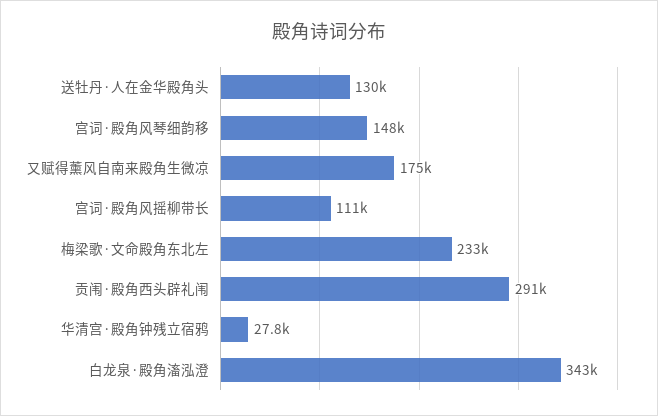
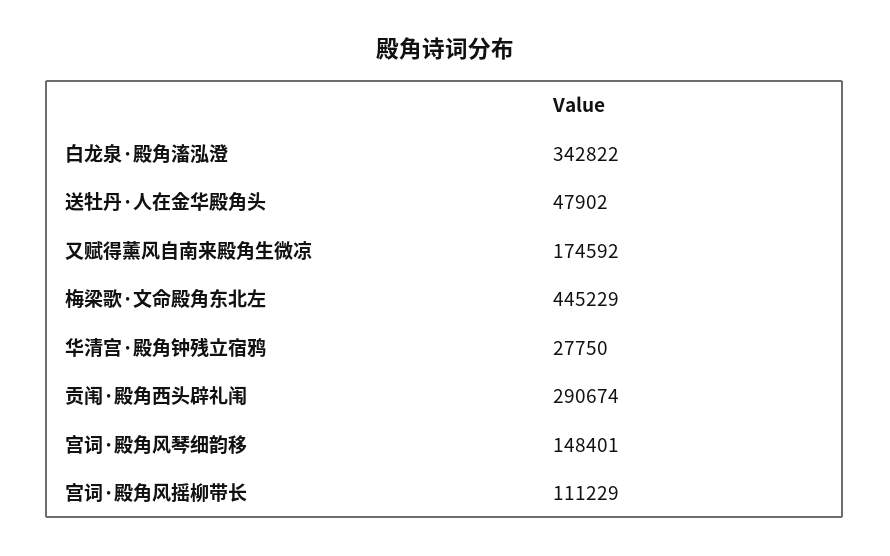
  {
-   "送牡丹·人在金华殿角头": 130000,
+   "送牡丹·人在金华殿角头": 47902,
    "宫词·殿角风琴细韵移": 148401,
    "又赋得薰风自南来殿角生微凉": 174592,
    "宫词·殿角风摇柳带长": 111229,
-   "梅梁歌·文命殿角东北左": 233000,
+   "梅梁歌·文命殿角东北左": 445229,
    "贡闱·殿角西头辟礼闱": 290674,
    "华清宫·殿角钟残立宿鸦": 27750,
    "白龙泉·殿角滀泓澄": 342822
  }

